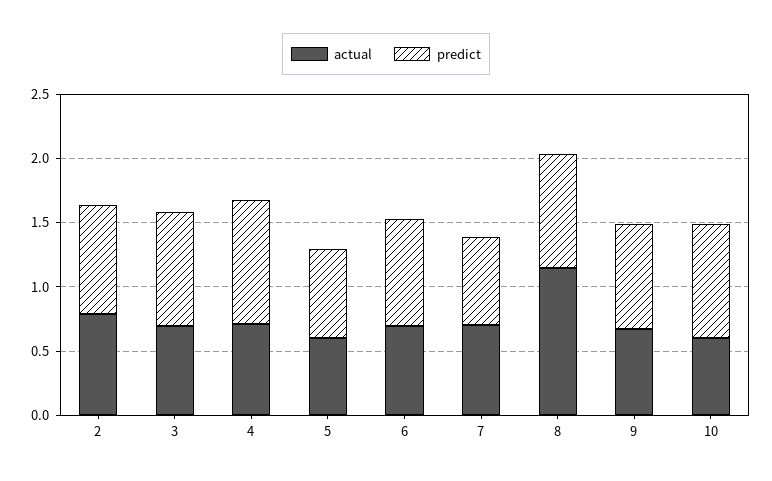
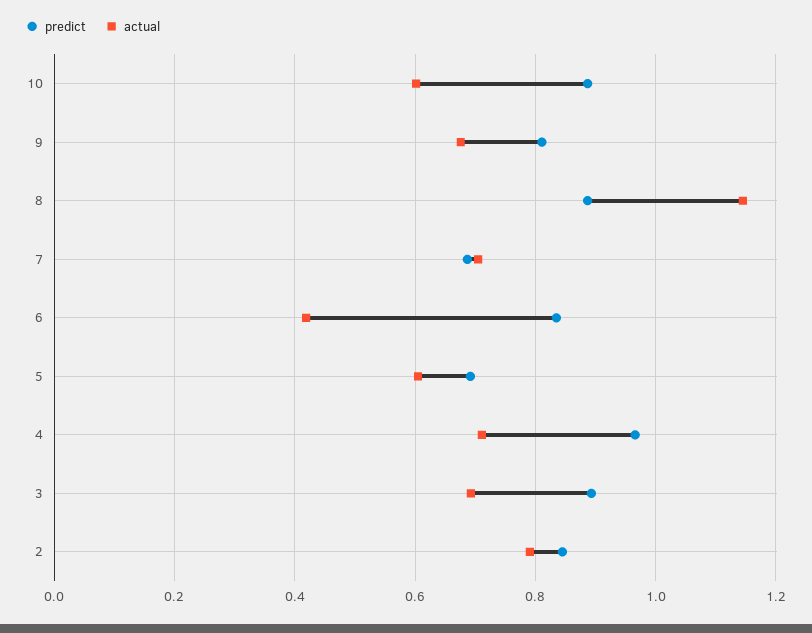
  {
    "actual": {
      "2": 0.8,
      "3": 0.7,
      "4": 0.72,
      "5": 0.6,
-     "6": 0.7,
+     "6": 0.42,
      "7": 0.7,
      "8": 1.14,
      "9": 0.68,
      "10": 0.6
    },
    "predict": {
      "2": 0.84,
      "3": 0.9,
      "4": 0.96,
      "5": 0.7,
      "6": 0.84,
      "7": 0.68,
      "8": 0.88,
      "9": 0.82,
      "10": 0.88
    }
  }

